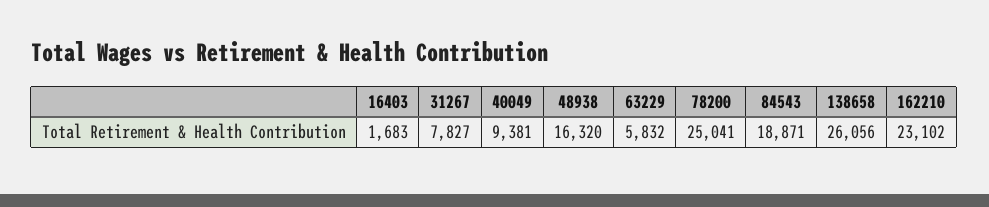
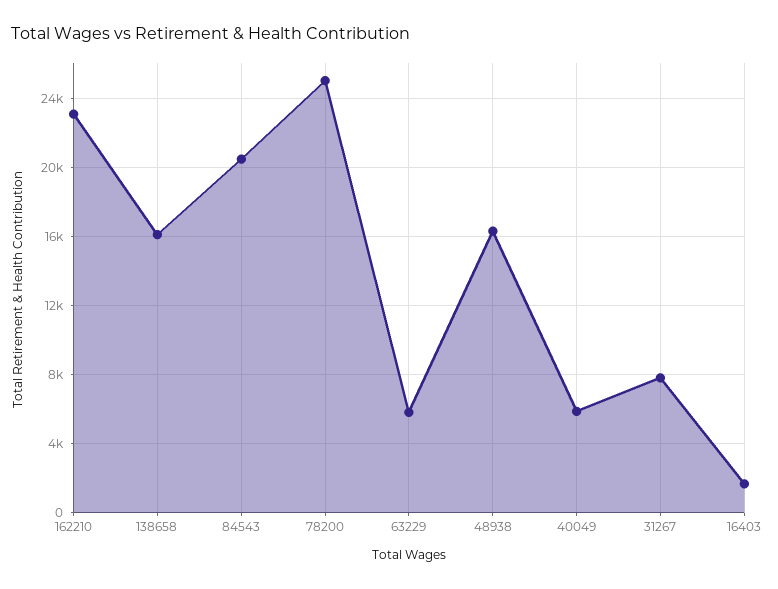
  {
    "16403": 1683,
    "31267": 7827,
-   "40049": 9381,
+   "40049": 6000,
    "48938": 16320,
    "63229": 5832,
    "78200": 25041,
-   "84543": 18871,
+   "84543": 20500,
-   "138658": 26056,
+   "138658": 16000,
    "162210": 23102
  }

